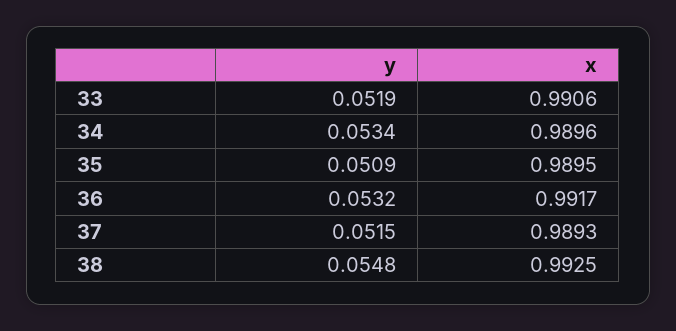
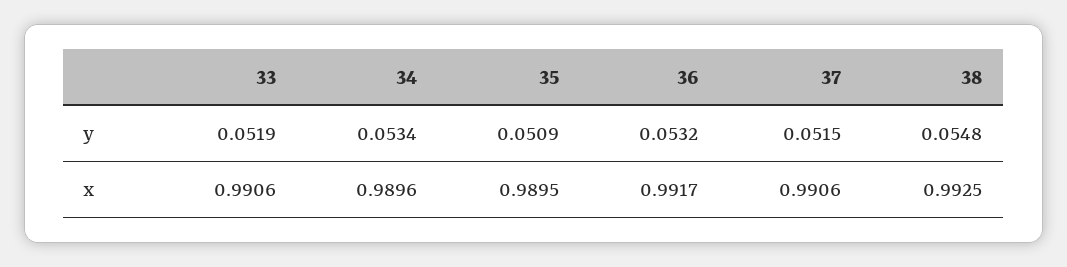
  {
    "y": {
      "33": 0.0519,
      "34": 0.0534,
      "35": 0.0509,
      "36": 0.0532,
      "37": 0.0515,
      "38": 0.0548
    },
    "x": {
      "33": 0.9906,
      "34": 0.9896,
      "35": 0.9895,
      "36": 0.9917,
-     "37": 0.9893,
+     "37": 0.9906,
      "38": 0.9925
    }
  }

